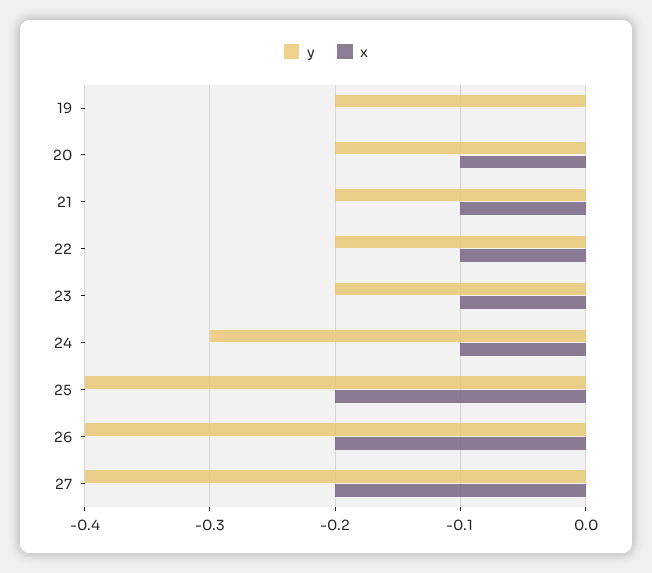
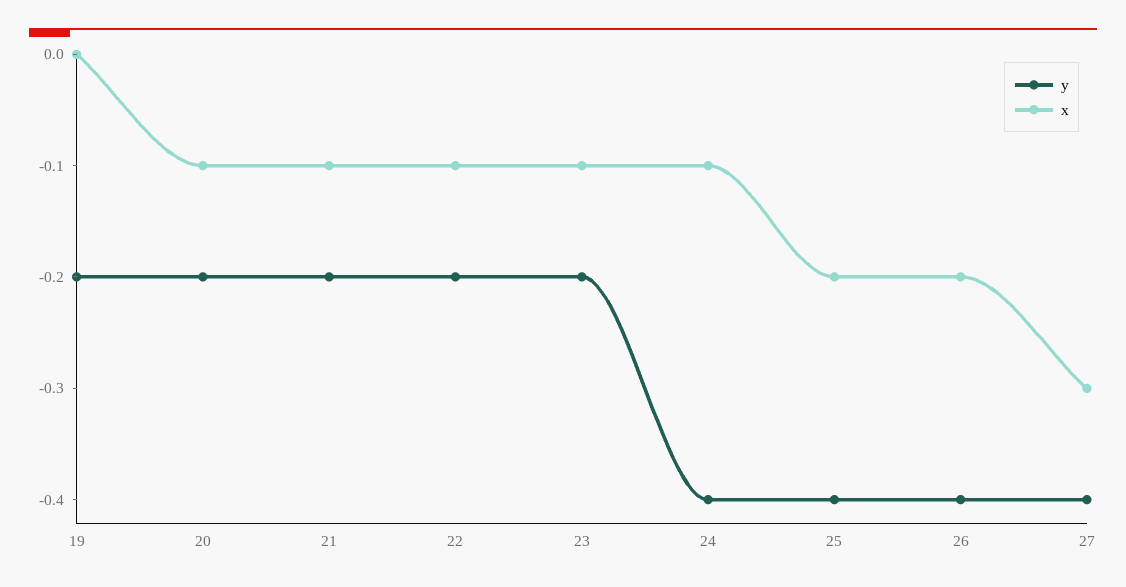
  {
    "y": {
      "19": -0.2,
      "20": -0.2,
      "21": -0.2,
      "22": -0.2,
      "23": -0.2,
-     "24": -0.3,
+     "24": -0.4,
      "25": -0.4,
      "26": -0.4,
      "27": -0.4
    },
    "x": {
      "19": 0,
      "20": -0.1,
      "21": -0.1,
      "22": -0.1,
      "23": -0.1,
      "24": -0.1,
      "25": -0.2,
      "26": -0.2,
-     "27": -0.2
+     "27": -0.3
    }
  }

